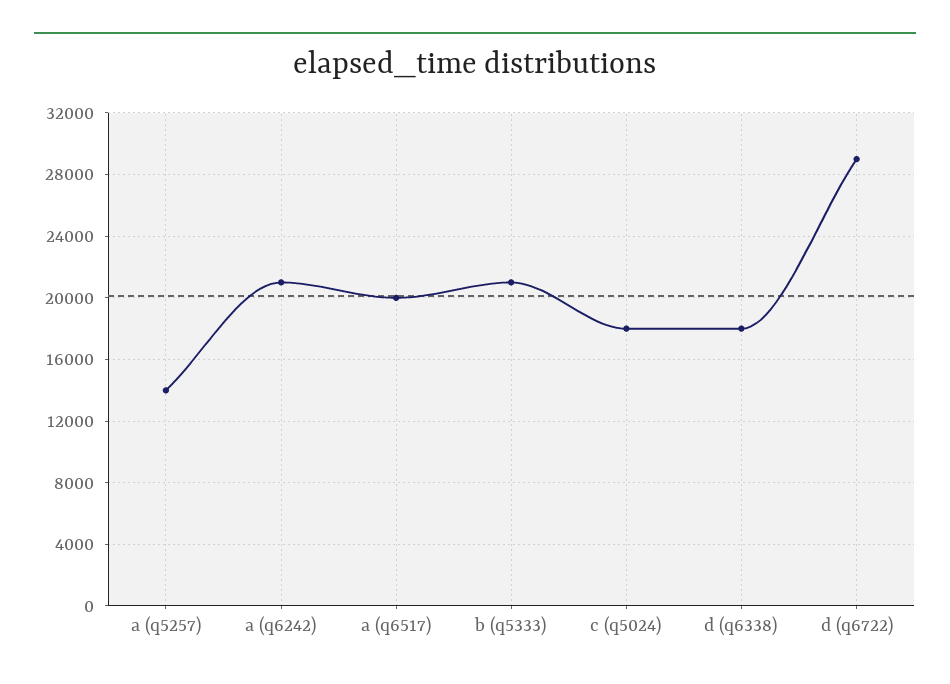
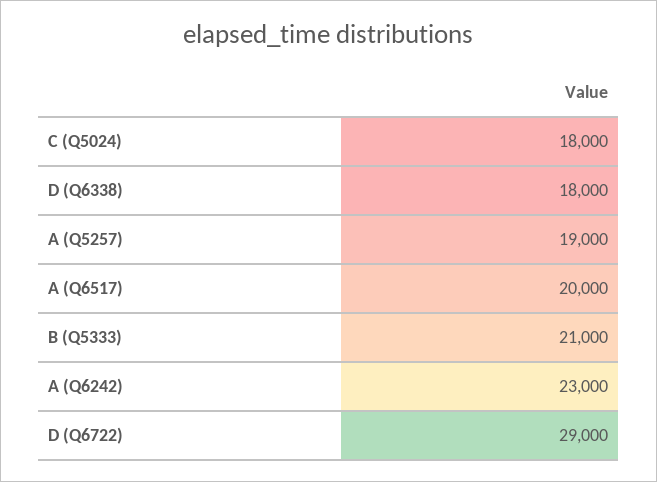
  {
-   "a (q5257)": 14000,
+   "a (q5257)": 19000,
-   "a (q6242)": 21000,
+   "a (q6242)": 23000,
    "a (q6517)": 20000,
    "b (q5333)": 21000,
    "c (q5024)": 18000,
    "d (q6338)": 18000,
    "d (q6722)": 29000
  }

